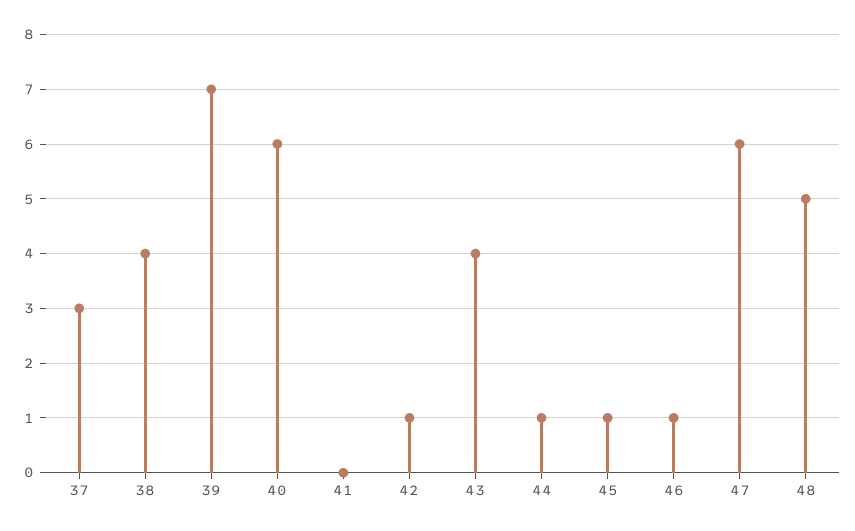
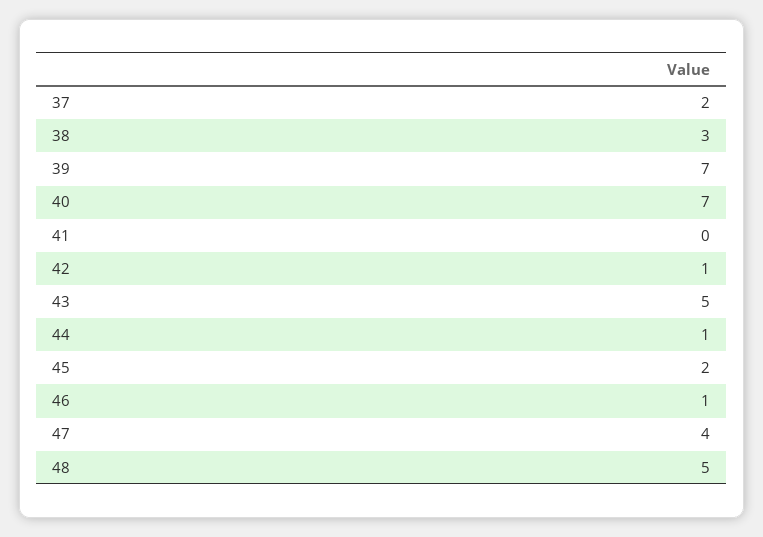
  {
-   "37": 3,
+   "37": 2,
-   "38": 4,
+   "38": 3,
    "39": 7,
-   "40": 6,
+   "40": 7,
    "41": 0,
    "42": 1,
-   "43": 4,
+   "43": 5,
    "44": 1,
-   "45": 1,
+   "45": 2,
    "46": 1,
-   "47": 6,
+   "47": 4,
    "48": 5
  }

